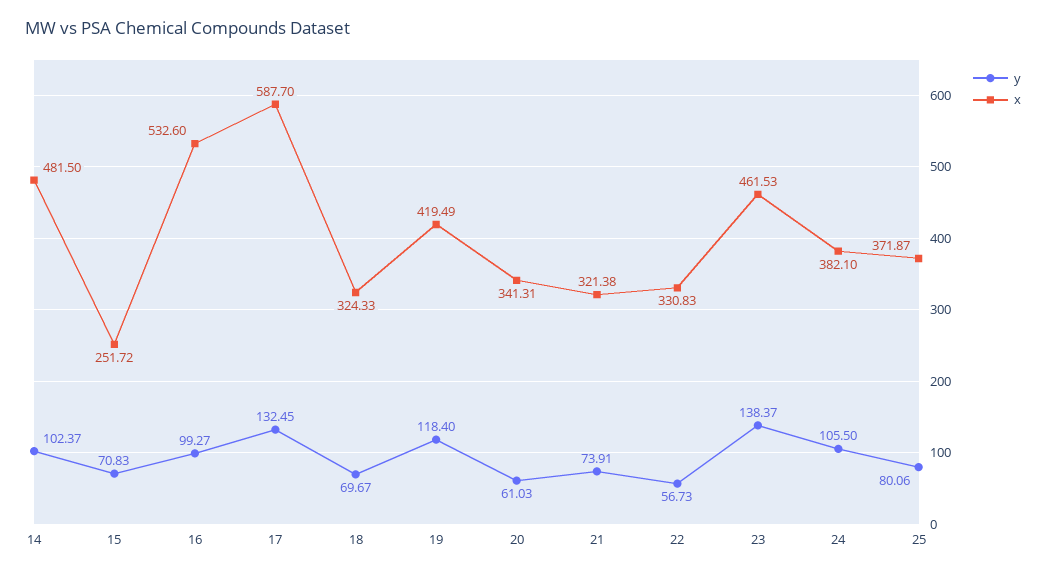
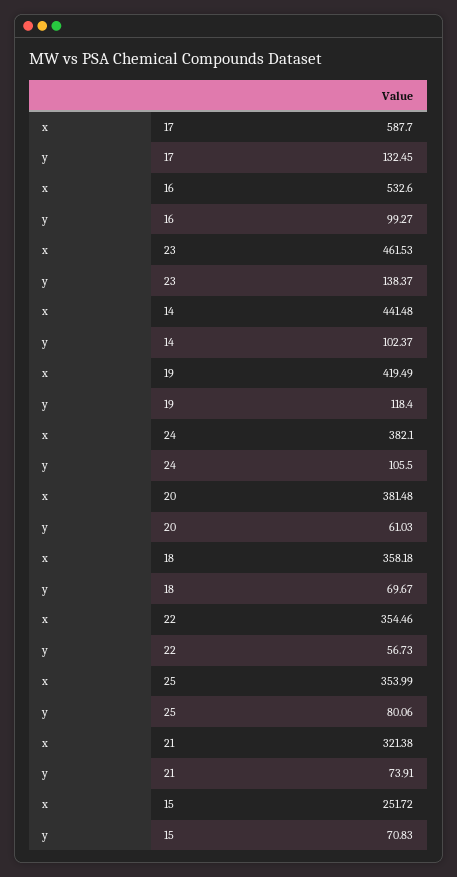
  {
    "y": {
      "14": 102.37,
      "15": 70.83,
      "16": 99.27,
      "17": 132.45,
      "18": 69.67,
      "19": 118.4,
      "20": 61.03,
      "21": 73.91,
      "22": 56.73,
      "23": 138.37,
      "24": 105.5,
      "25": 80.06
    },
    "x": {
-     "14": 481.5,
+     "14": 441.48,
      "15": 251.72,
      "16": 532.6,
      "17": 587.7,
-     "18": 324.33,
+     "18": 358.18,
      "19": 419.49,
-     "20": 341.31,
+     "20": 381.48,
      "21": 321.38,
-     "22": 330.83,
+     "22": 354.46,
      "23": 461.53,
      "24": 382.1,
-     "25": 371.87
+     "25": 353.99
    }
  }

